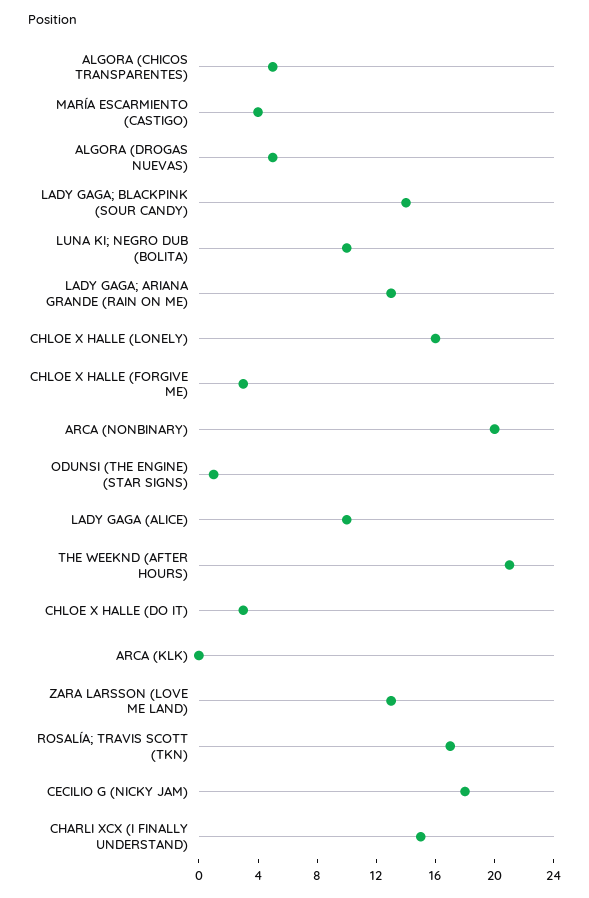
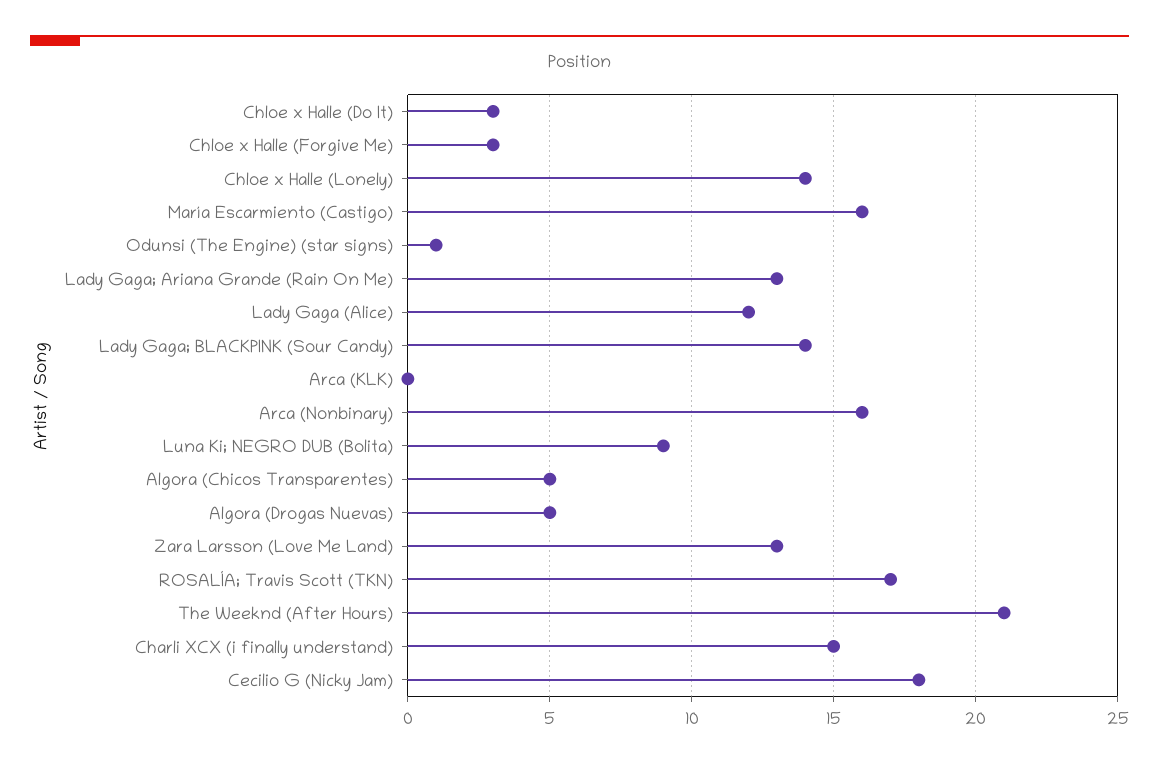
  {
    "ALGORA (CHICOS TRANSPARENTES)": 5,
-   "MARÍA ESCARMIENTO (CASTIGO)": 4,
+   "MARÍA ESCARMIENTO (CASTIGO)": 16,
    "ALGORA (DROGAS NUEVAS)": 5,
    "LADY GAGA; BLACKPINK (SOUR CANDY)": 14,
-   "LUNA KI; NEGRO DUB (BOLITA)": 10,
+   "LUNA KI; NEGRO DUB (BOLITA)": 9,
    "LADY GAGA; ARIANA GRANDE (RAIN ON ME)": 13,
-   "CHLOE X HALLE (LONELY)": 16,
+   "CHLOE X HALLE (LONELY)": 14,
    "CHLOE X HALLE (FORGIVE ME)": 3,
-   "ARCA (NONBINARY)": 20,
+   "ARCA (NONBINARY)": 16,
    "ODUNSI (THE ENGINE) (STAR SIGNS)": 1,
-   "LADY GAGA (ALICE)": 10,
+   "LADY GAGA (ALICE)": 12,
    "THE WEEKND (AFTER HOURS)": 21,
    "CHLOE X HALLE (DO IT)": 3,
    "ARCA (KLK)": 0,
    "ZARA LARSSON (LOVE ME LAND)": 13,
    "ROSALÍA; TRAVIS SCOTT (TKN)": 17,
    "CECILIO G (NICKY JAM)": 18,
    "CHARLI XCX (I FINALLY UNDERSTAND)": 15
  }

